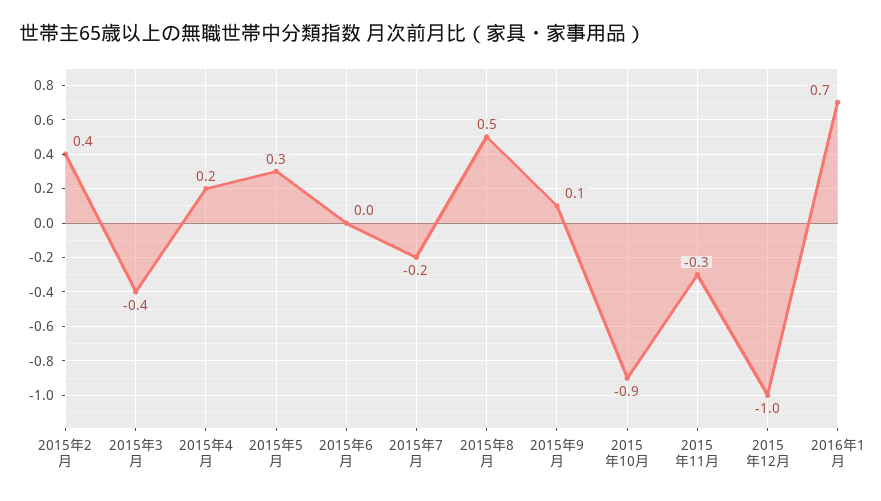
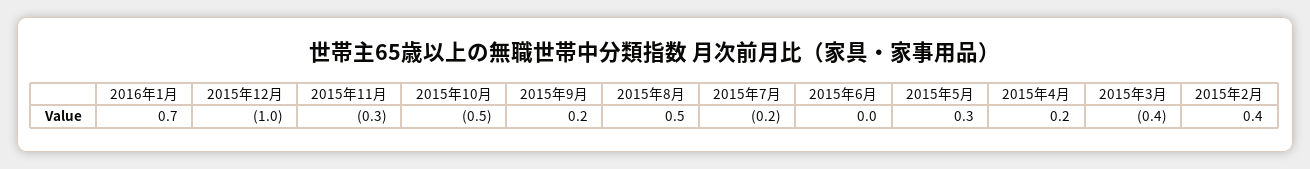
  {
    "2015年2月": 0.4,
    "2015年3月": -0.4,
    "2015年4月": 0.2,
    "2015年5月": 0.3,
    "2015年6月": 0,
    "2015年7月": -0.2,
    "2015年8月": 0.5,
-   "2015年9月": 0.1,
+   "2015年9月": 0.2,
-   "2015年10月": -0.9,
+   "2015年10月": -0.5,
    "2015年11月": -0.3,
    "2015年12月": -1,
    "2016年1月": 0.7
  }

